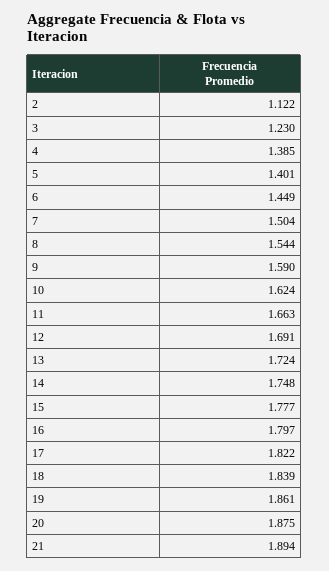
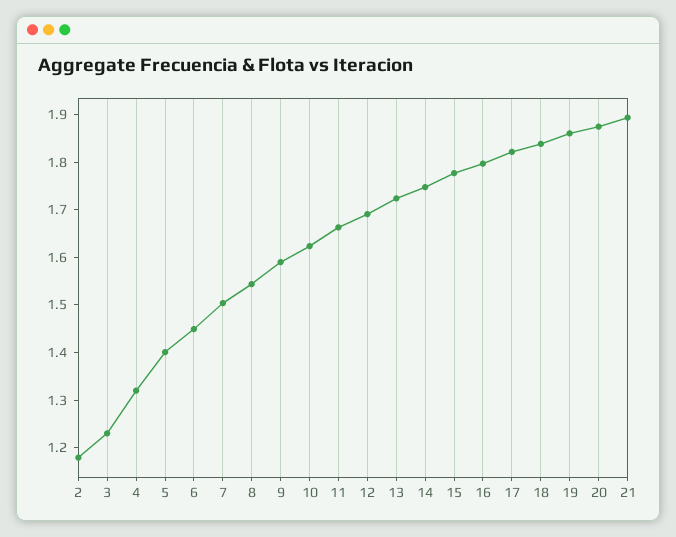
  {
-   "2": 1.122,
+   "2": 1.18,
    "3": 1.23,
-   "4": 1.385,
+   "4": 1.32,
    "5": 1.401,
    "6": 1.449,
    "7": 1.504,
    "8": 1.544,
    "9": 1.59,
    "10": 1.624,
    "11": 1.663,
    "12": 1.691,
    "13": 1.724,
    "14": 1.748,
    "15": 1.777,
    "16": 1.797,
    "17": 1.822,
    "18": 1.839,
    "19": 1.861,
    "20": 1.875,
    "21": 1.894
  }

